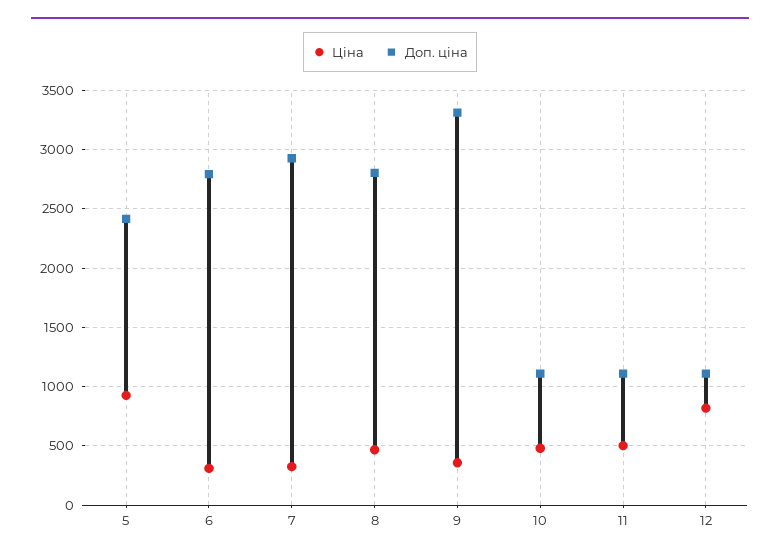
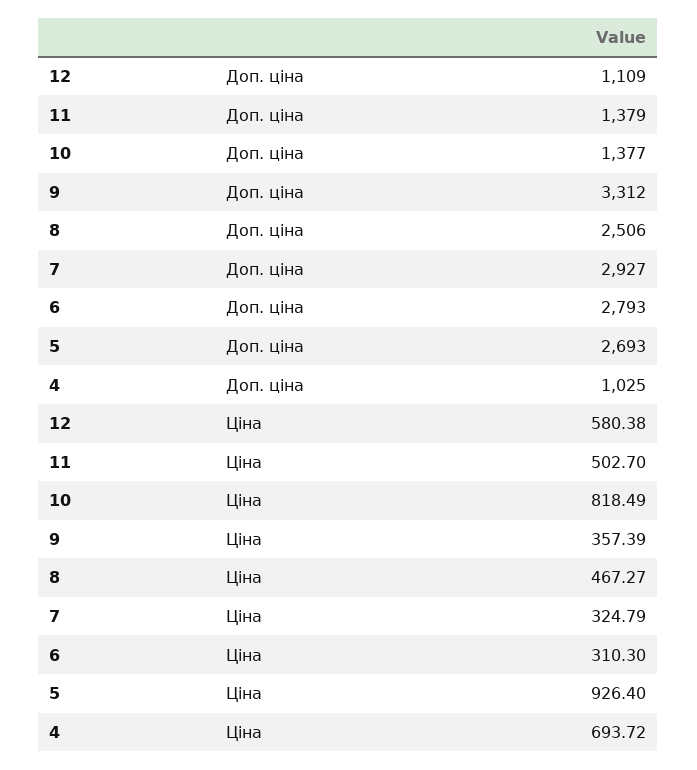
  {
    "Ціна": {
      "5": 926.4,
      "6": 310.3,
      "7": 324.79,
      "8": 467.27,
      "9": 357.39,
-     "10": 500,
+     "10": 818.49,
      "11": 502.7,
-     "12": 800
+     "12": 580.38,
+     "4": 693.72
    },
    "Доп. ціна": {
-     "5": 2400,
+     "5": 2693,
      "6": 2793,
      "7": 2927,
-     "8": 2800,
+     "8": 2506,
      "9": 3312,
-     "10": 1100,
+     "10": 1377,
-     "11": 1100,
+     "11": 1379,
-     "12": 1109
+     "12": 1109,
+     "4": 1025
    }
  }

